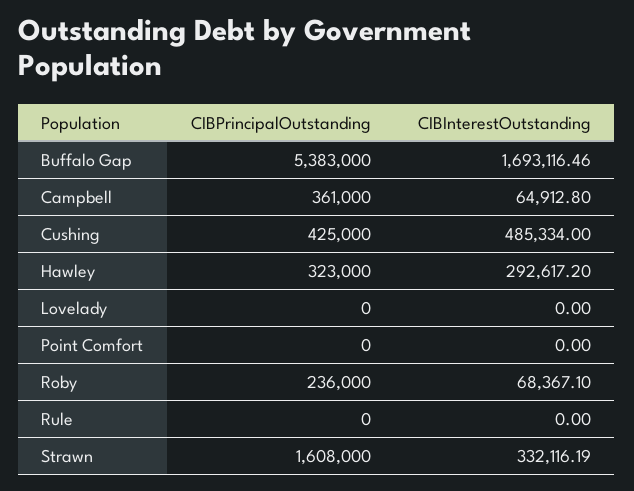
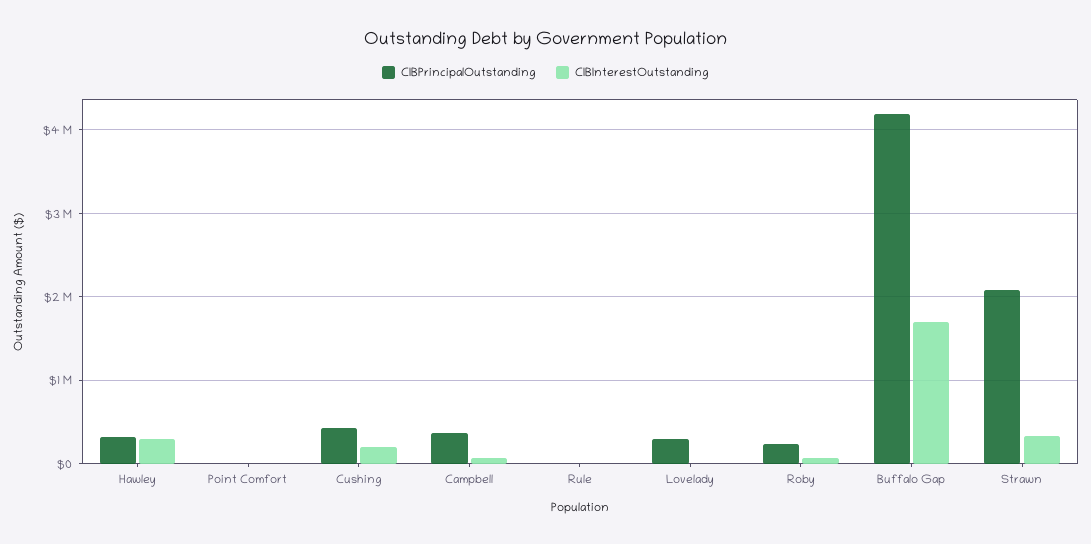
  {
    "CIBPrincipalOutstanding": {
-     "Buffalo Gap": 5383000,
+     "Buffalo Gap": 4200000,
      "Campbell": 361000,
      "Cushing": 425000,
      "Hawley": 323000,
-     "Lovelady": 0,
+     "Lovelady": 300000,
      "Point Comfort": 0,
      "Roby": 236000,
      "Rule": 0,
-     "Strawn": 1608000
+     "Strawn": 2100000
    },
    "CIBInterestOutstanding": {
      "Buffalo Gap": 1693116.46,
      "Campbell": 64912.8,
-     "Cushing": 485334,
+     "Cushing": 200000,
      "Hawley": 292617.2,
      "Lovelady": 0,
      "Point Comfort": 0,
      "Roby": 68367.1,
      "Rule": 0,
      "Strawn": 332116.19
    }
  }

